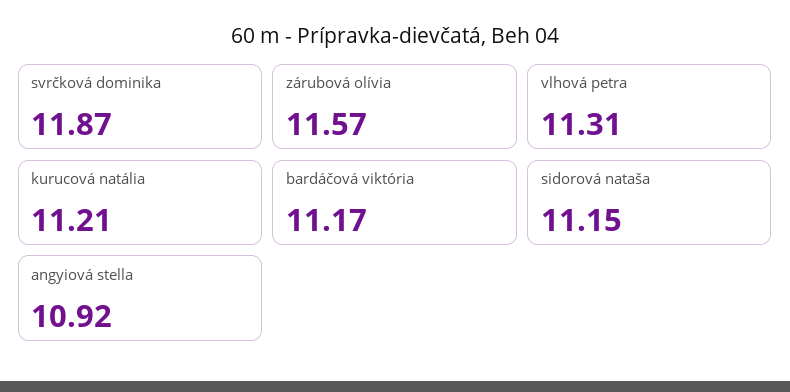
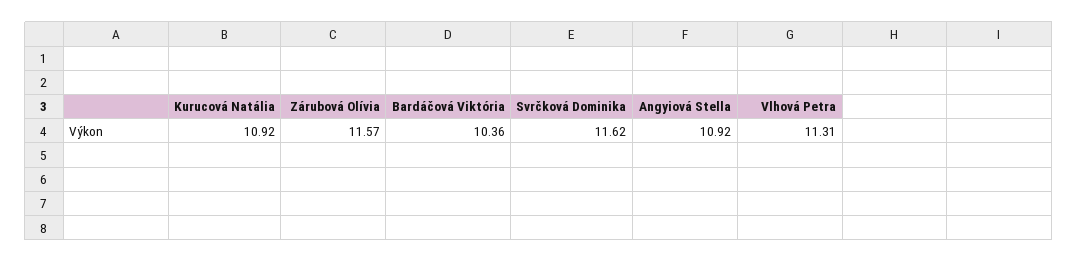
  {
-   "svrčková dominika": 11.87,
+   "svrčková dominika": 11.62,
    "zárubová olívia": 11.57,
    "vlhová petra": 11.31,
-   "kurucová natália": 11.21,
+   "kurucová natália": 10.92,
-   "bardáčová viktória": 11.17,
+   "bardáčová viktória": 10.36,
-   "sidorová nataša": 11.15,
    "angyiová stella": 10.92
  }

